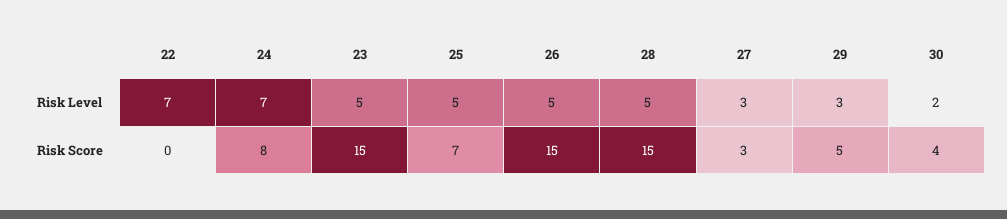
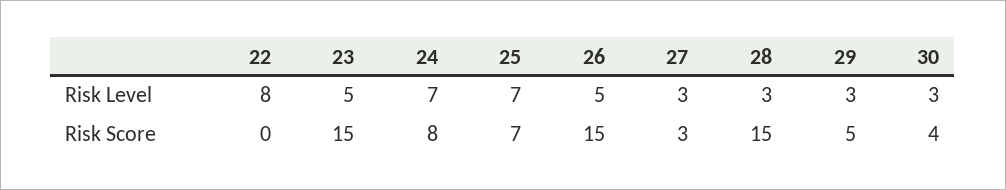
  {
    "22": {
-     "Risk Level": 7,
+     "Risk Level": 8,
      "Risk Score": 0
    },
    "24": {
      "Risk Level": 7,
      "Risk Score": 8
    },
    "23": {
      "Risk Level": 5,
      "Risk Score": 15
    },
    "25": {
-     "Risk Level": 5,
+     "Risk Level": 7,
      "Risk Score": 7
    },
    "26": {
      "Risk Level": 5,
      "Risk Score": 15
    },
    "28": {
-     "Risk Level": 5,
+     "Risk Level": 3,
      "Risk Score": 15
    },
    "27": {
      "Risk Level": 3,
      "Risk Score": 3
    },
    "29": {
      "Risk Level": 3,
      "Risk Score": 5
    },
    "30": {
-     "Risk Level": 2,
+     "Risk Level": 3,
      "Risk Score": 4
    }
  }

